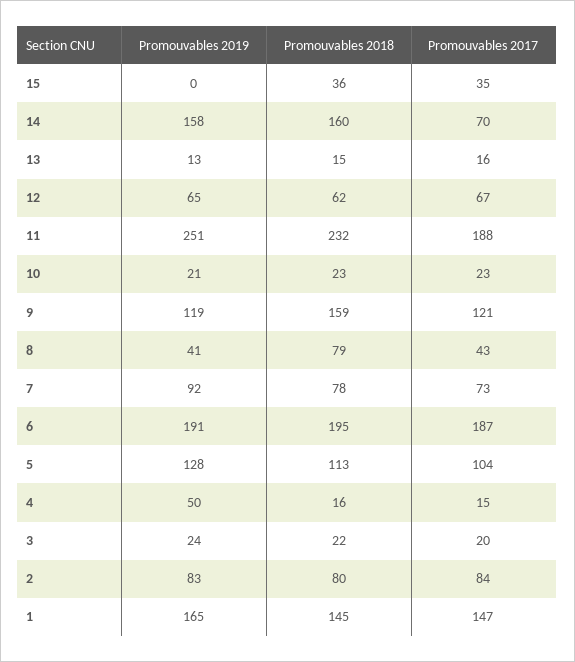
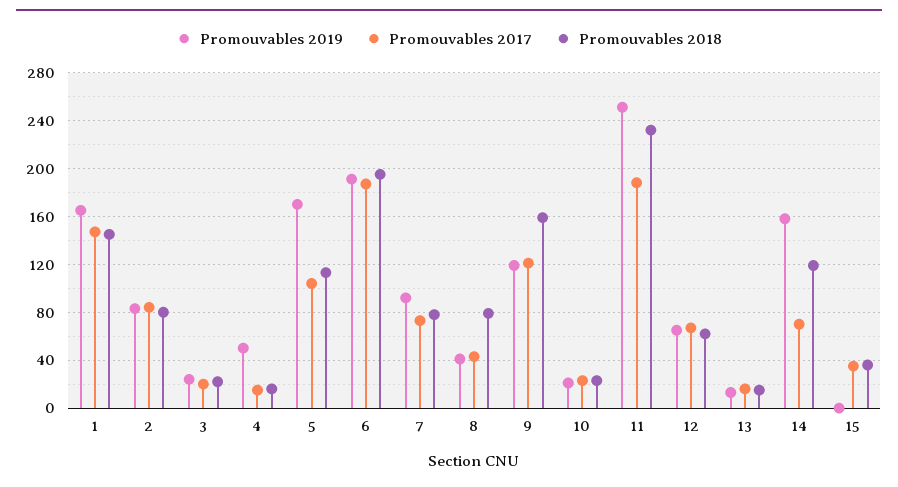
  {
    "Promouvables 2019": {
      "15": 0,
      "14": 158,
      "13": 13,
      "12": 65,
      "11": 251,
      "10": 21,
      "9": 119,
      "8": 41,
      "7": 92,
      "6": 191,
-     "5": 128,
+     "5": 170,
      "4": 50,
      "3": 24,
      "2": 83,
      "1": 165
    },
    "Promouvables 2018": {
      "15": 36,
-     "14": 160,
+     "14": 120,
      "13": 15,
      "12": 62,
      "11": 232,
      "10": 23,
      "9": 159,
      "8": 79,
      "7": 78,
      "6": 195,
      "5": 113,
      "4": 16,
      "3": 22,
      "2": 80,
      "1": 145
    },
    "Promouvables 2017": {
      "15": 35,
      "14": 70,
      "13": 16,
      "12": 67,
      "11": 188,
      "10": 23,
      "9": 121,
      "8": 43,
      "7": 73,
      "6": 187,
      "5": 104,
      "4": 15,
      "3": 20,
      "2": 84,
      "1": 147
    }
  }

